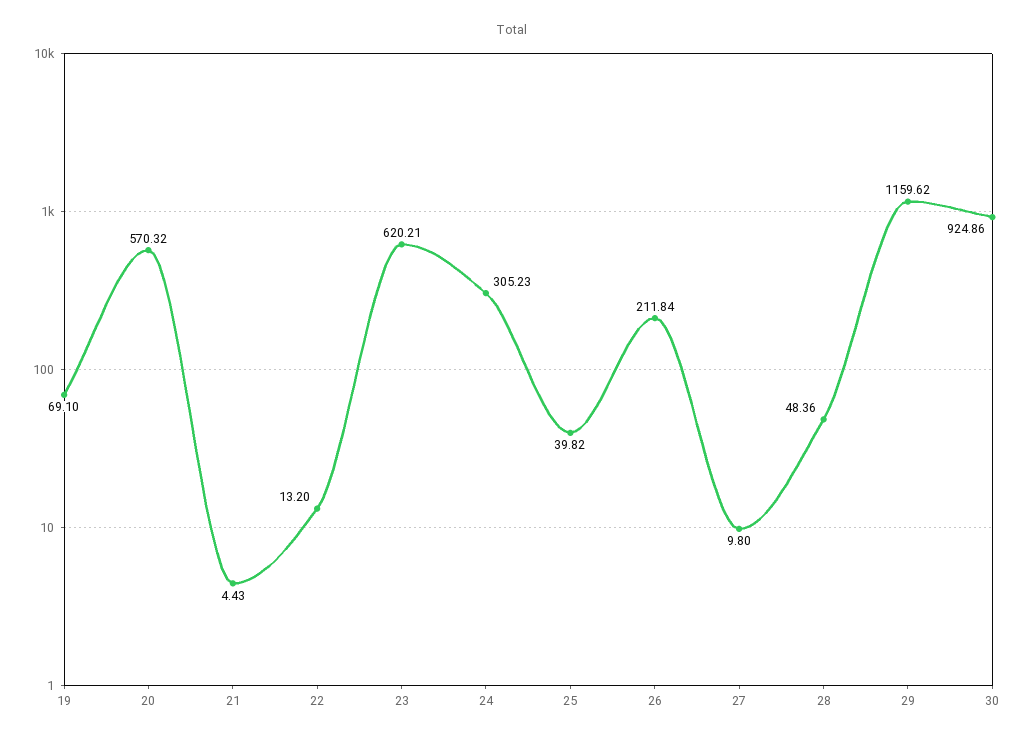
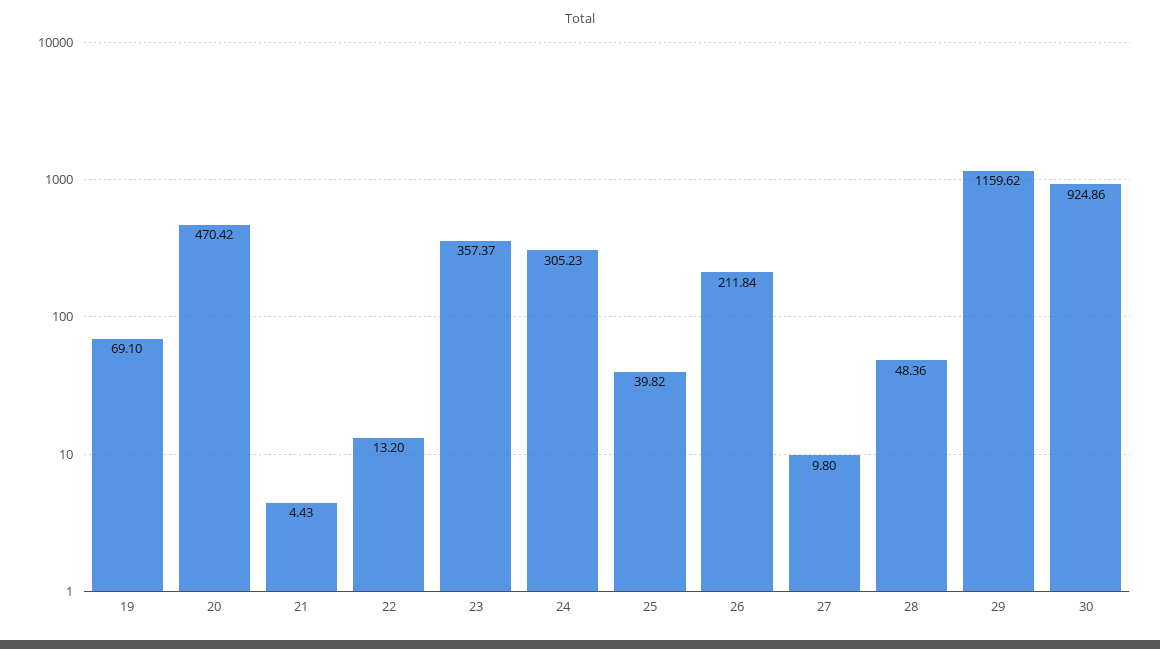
  {
    "19": 69.1,
-   "20": 570.32,
+   "20": 470.42,
    "21": 4.43,
    "22": 13.2,
-   "23": 620.21,
+   "23": 357.37,
    "24": 305.23,
    "25": 39.82,
    "26": 211.84,
    "27": 9.8,
    "28": 48.36,
    "29": 1159.62,
    "30": 924.86
  }

